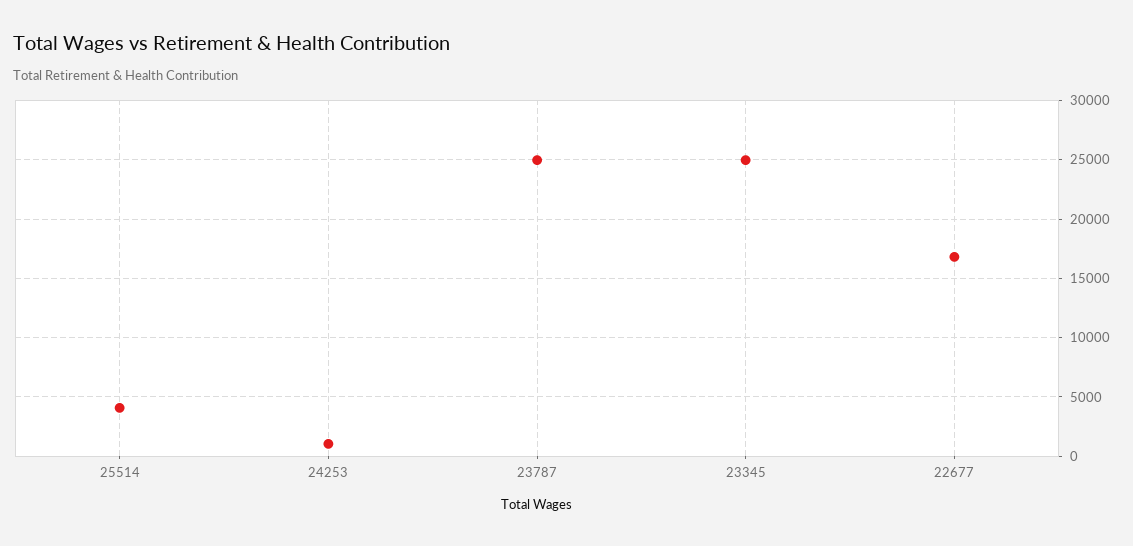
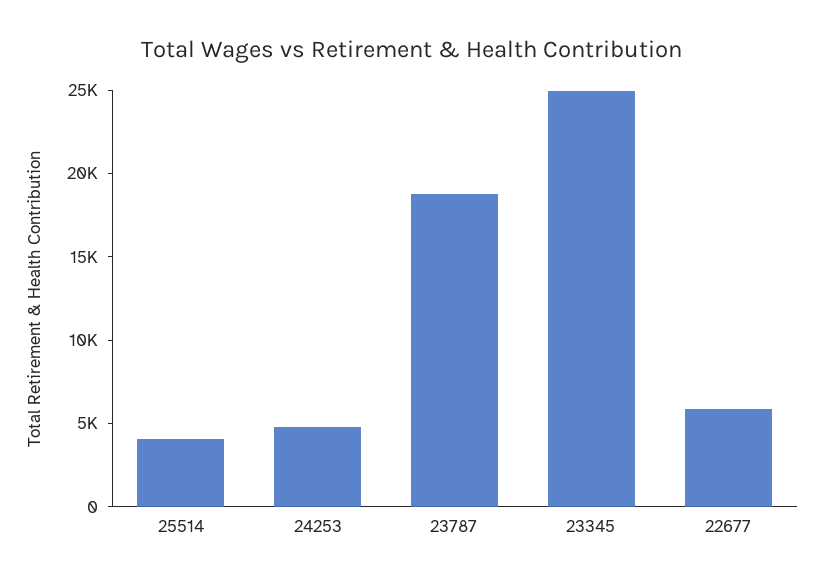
  {
    "25514": 4000,
-   "24253": 1000,
+   "24253": 5000,
-   "23787": 25000,
+   "23787": 19000,
    "23345": 25000,
-   "22677": 17000
+   "22677": 6000
  }

